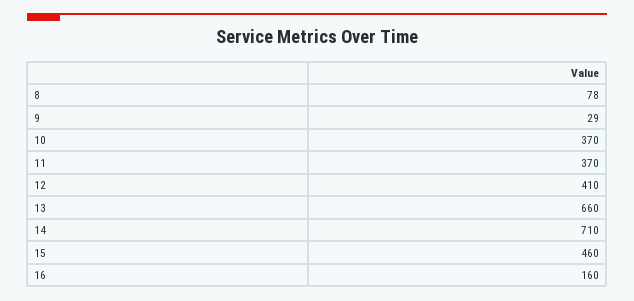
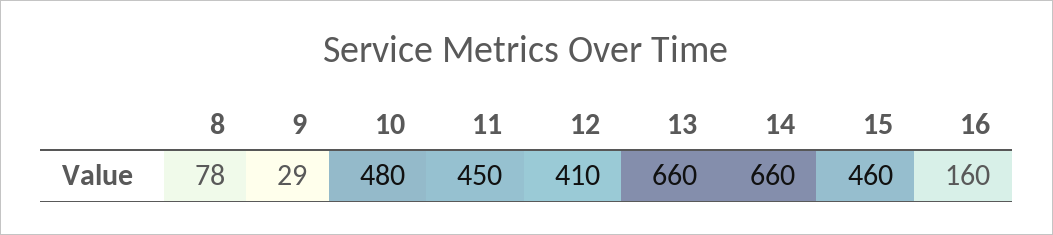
  {
    "8": 78,
    "9": 29,
-   "10": 370,
+   "10": 480,
-   "11": 370,
+   "11": 450,
    "12": 410,
    "13": 660,
-   "14": 710,
+   "14": 660,
    "15": 460,
    "16": 160
  }

